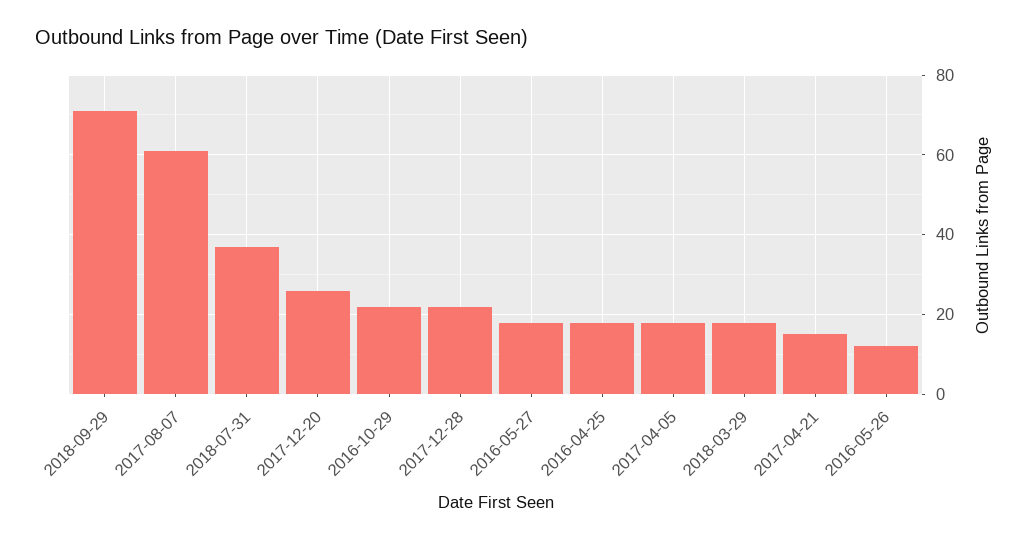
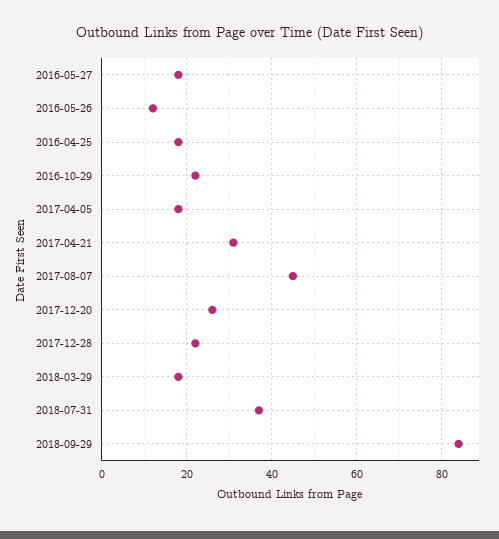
  {
-   "2018-09-29": 70,
+   "2018-09-29": 85,
-   "2017-08-07": 60,
+   "2017-08-07": 45,
    "2018-07-31": 35,
    "2017-12-20": 25,
    "2016-10-29": 20,
    "2017-12-28": 20,
    "2016-05-27": 20,
    "2016-04-25": 20,
    "2017-04-05": 20,
    "2018-03-29": 20,
-   "2017-04-21": 15,
+   "2017-04-21": 30,
    "2016-05-26": 10
  }

